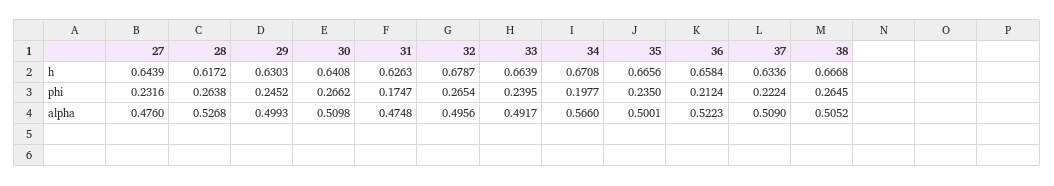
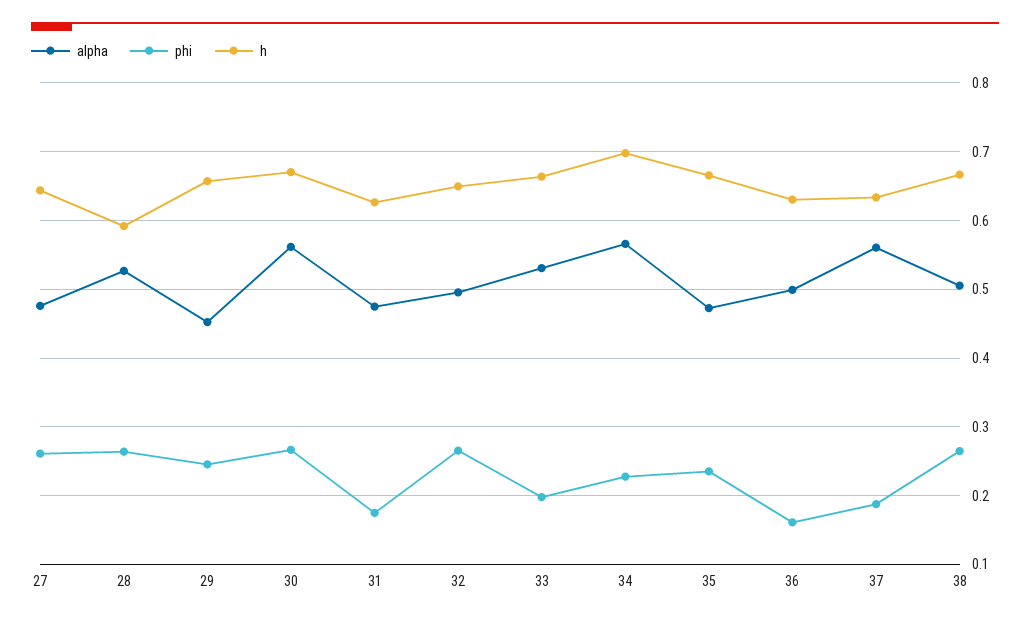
  {
    "h": {
      "27": 0.6439,
-     "28": 0.6172,
+     "28": 0.59,
-     "29": 0.6303,
+     "29": 0.66,
-     "30": 0.6408,
+     "30": 0.67,
      "31": 0.6263,
-     "32": 0.6787,
+     "32": 0.65,
      "33": 0.6639,
-     "34": 0.6708,
+     "34": 0.7,
      "35": 0.6656,
-     "36": 0.6584,
+     "36": 0.63,
      "37": 0.6336,
      "38": 0.6668
    },
    "phi": {
-     "27": 0.2316,
+     "27": 0.26,
      "28": 0.2638,
      "29": 0.2452,
      "30": 0.2662,
      "31": 0.1747,
      "32": 0.2654,
-     "33": 0.2395,
+     "33": 0.2,
-     "34": 0.1977,
+     "34": 0.23,
      "35": 0.235,
-     "36": 0.2124,
+     "36": 0.16,
-     "37": 0.2224,
+     "37": 0.19,
      "38": 0.2645
    },
    "alpha": {
      "27": 0.476,
      "28": 0.5268,
-     "29": 0.4993,
+     "29": 0.45,
-     "30": 0.5098,
+     "30": 0.56,
      "31": 0.4748,
      "32": 0.4956,
-     "33": 0.4917,
+     "33": 0.53,
      "34": 0.566,
-     "35": 0.5001,
+     "35": 0.47,
-     "36": 0.5223,
+     "36": 0.5,
-     "37": 0.509,
+     "37": 0.56,
      "38": 0.5052
    }
  }

